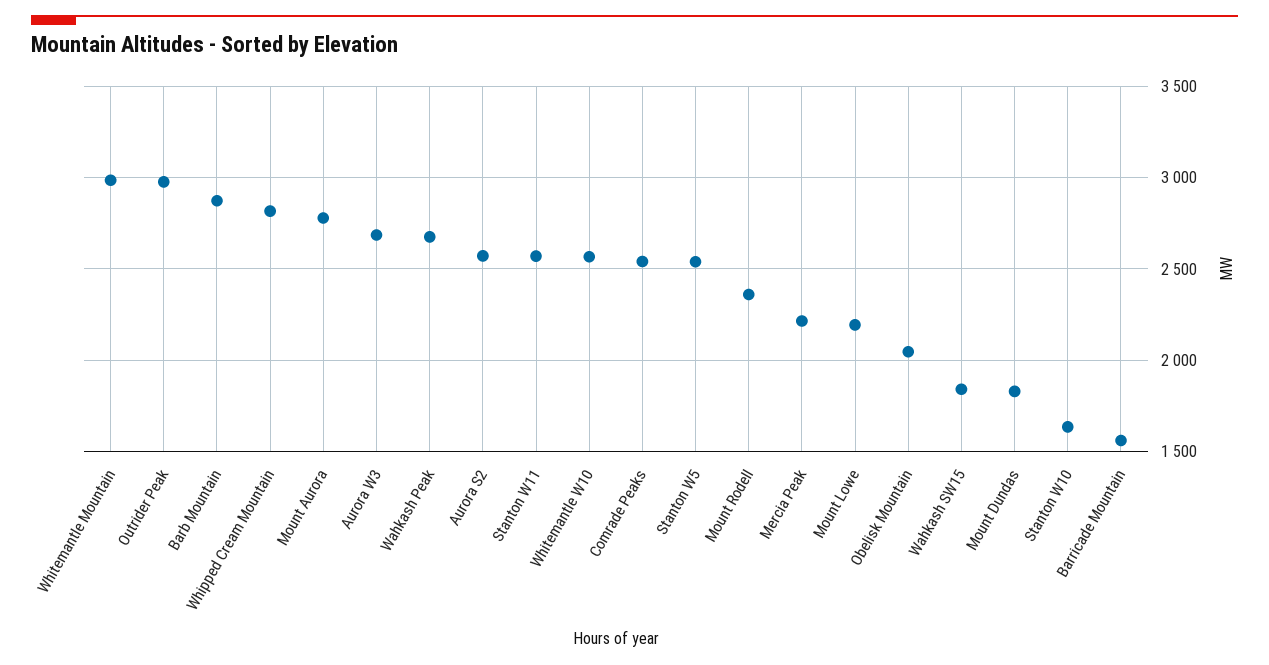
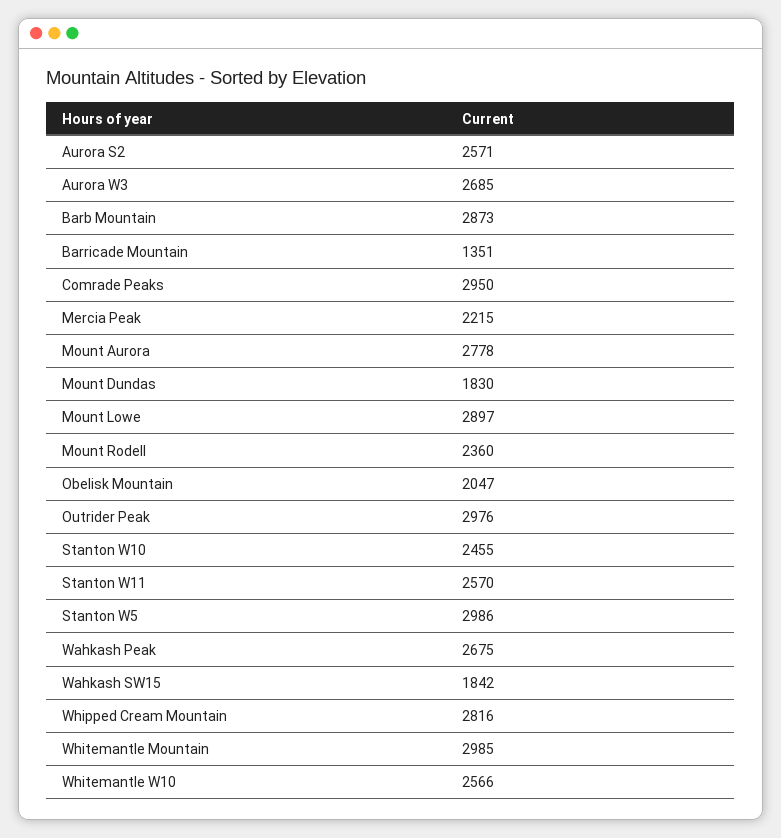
  {
    "Whitemantle Mountain": 2985,
    "Outrider Peak": 2976,
    "Barb Mountain": 2873,
    "Whipped Cream Mountain": 2816,
    "Mount Aurora": 2778,
    "Aurora W3": 2685,
    "Wahkash Peak": 2675,
    "Aurora S2": 2571,
    "Stanton W11": 2570,
    "Whitemantle W10": 2566,
-   "Comrade Peaks": 2550,
+   "Comrade Peaks": 2950,
-   "Stanton W5": 2550,
+   "Stanton W5": 2986,
    "Mount Rodell": 2360,
    "Mercia Peak": 2215,
-   "Mount Lowe": 2200,
+   "Mount Lowe": 2897,
    "Obelisk Mountain": 2047,
    "Wahkash SW15": 1842,
    "Mount Dundas": 1830,
-   "Stanton W10": 1650,
+   "Stanton W10": 2455,
-   "Barricade Mountain": 1550
+   "Barricade Mountain": 1351
  }

